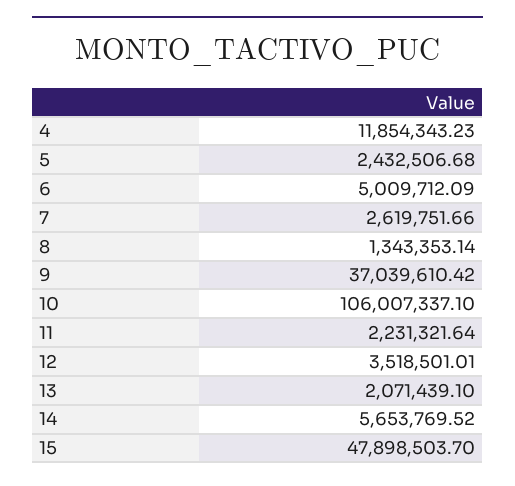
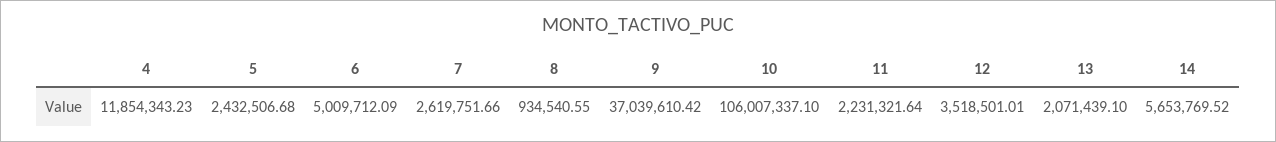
  {
    "4": 11854343.23,
    "5": 2432506.68,
    "6": 5009712.09,
    "7": 2619751.66,
-   "8": 1343353.14,
+   "8": 934540.55,
    "9": 37039610.42,
    "10": 106007337.1,
    "11": 2231321.64,
    "12": 3518501.01,
    "13": 2071439.1,
-   "14": 5653769.52,
+   "14": 5653769.52
-   "15": 47898503.7
  }

